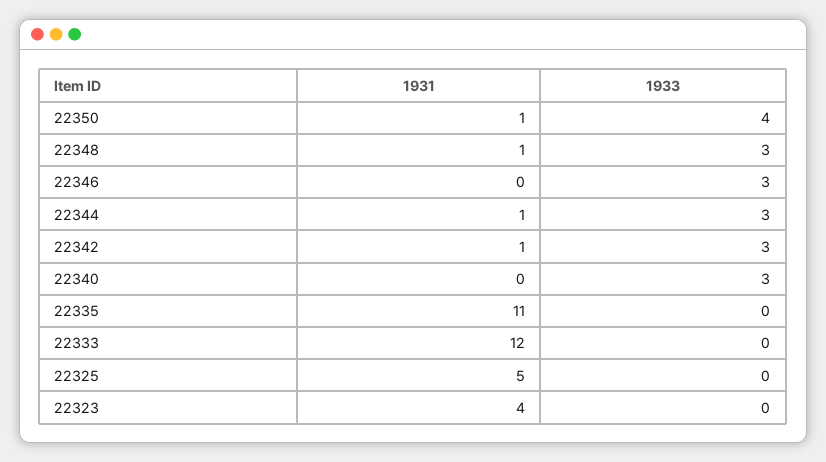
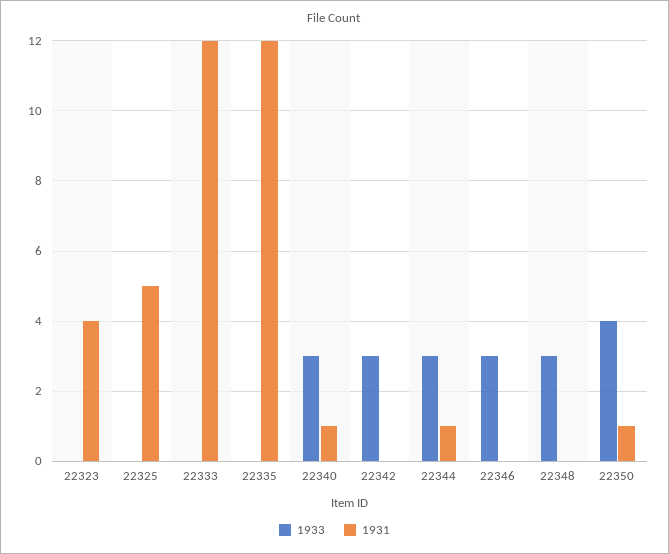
  {
    "1931": {
      "22350": 1,
-     "22348": 1,
+     "22348": 0,
      "22346": 0,
      "22344": 1,
-     "22342": 1,
+     "22342": 0,
-     "22340": 0,
+     "22340": 1,
-     "22335": 11,
+     "22335": 12,
      "22333": 12,
      "22325": 5,
      "22323": 4
    },
    "1933": {
      "22350": 4,
      "22348": 3,
      "22346": 3,
      "22344": 3,
      "22342": 3,
      "22340": 3,
      "22335": 0,
      "22333": 0,
      "22325": 0,
      "22323": 0
    }
  }

